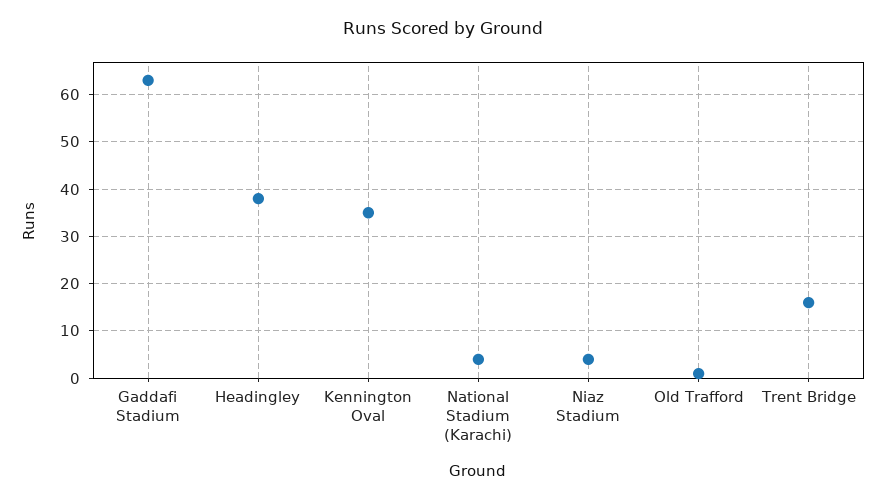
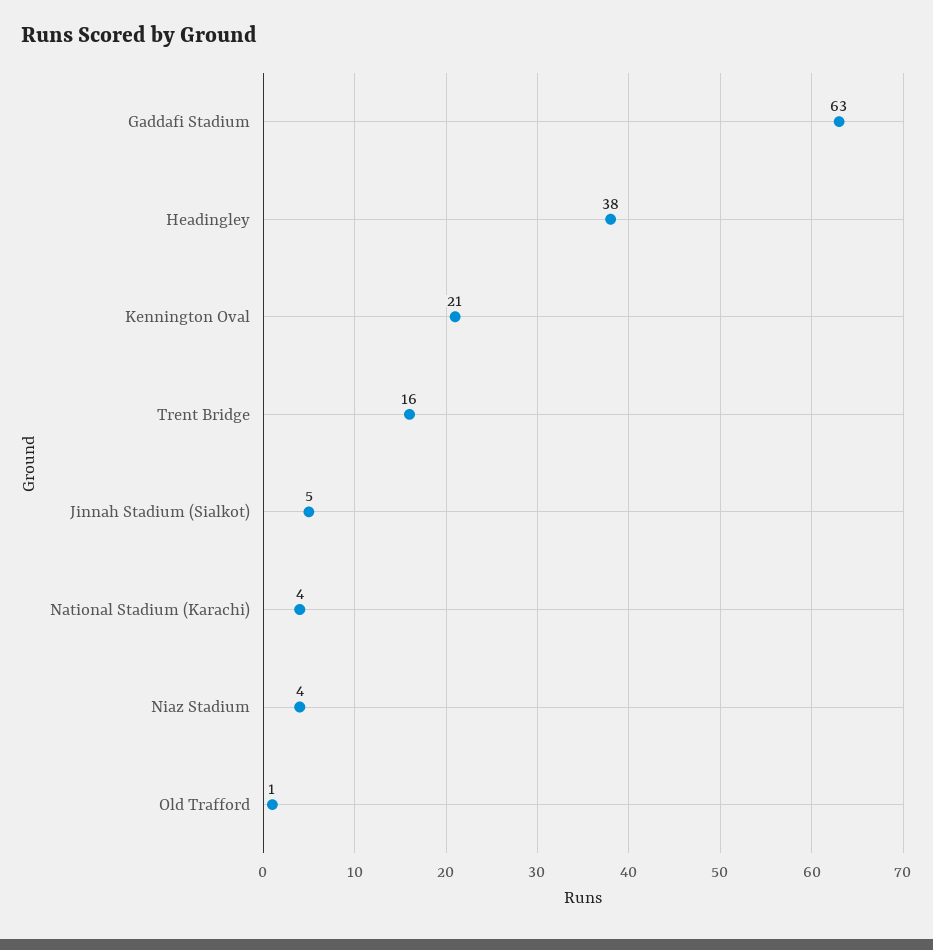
  {
    "Gaddafi Stadium": 63,
    "Headingley": 38,
-   "Kennington Oval": 35,
+   "Kennington Oval": 21,
    "National Stadium (Karachi)": 4,
    "Niaz Stadium": 4,
    "Old Trafford": 1,
-   "Trent Bridge": 16
+   "Trent Bridge": 16,
+   "Jinnah Stadium (Sialkot)": 5
  }

